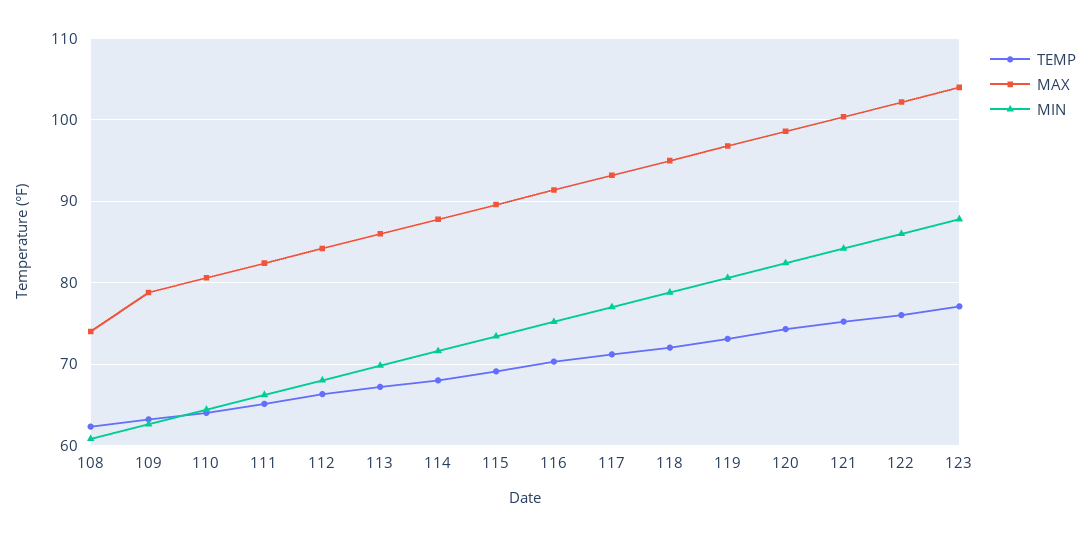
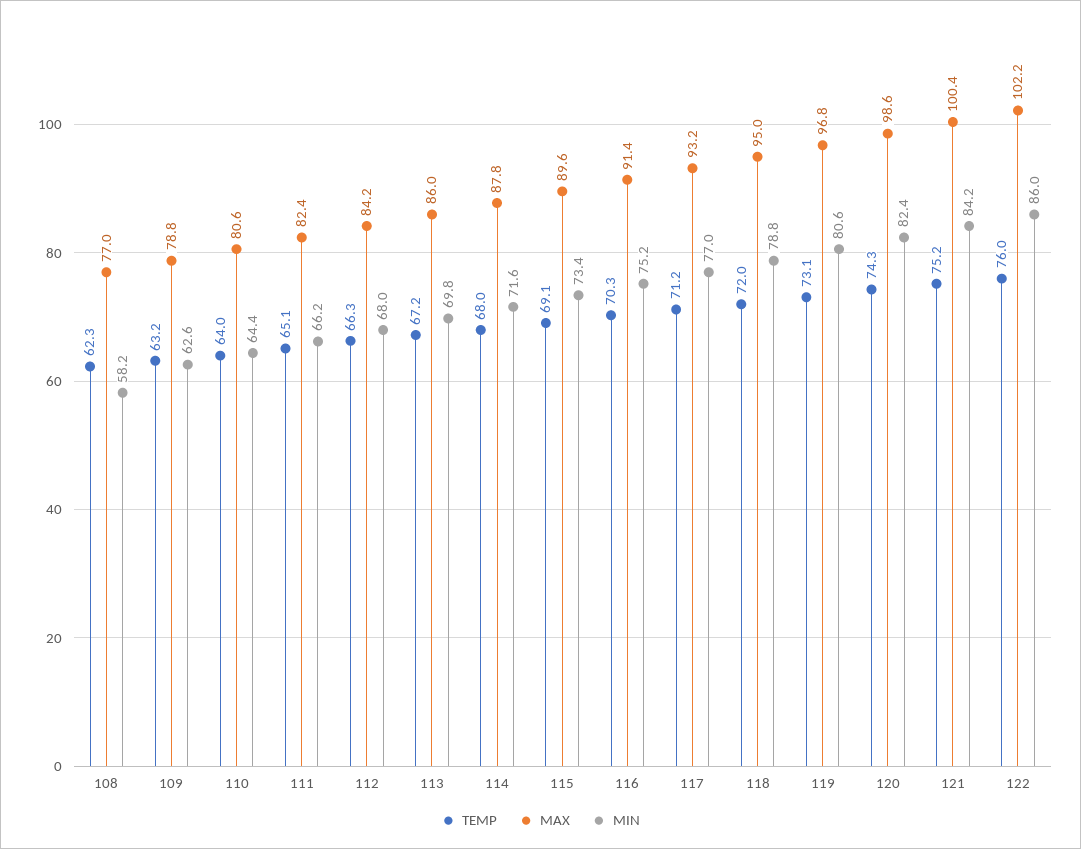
  {
    "TEMP": {
      "108": 62.3,
      "109": 63.2,
      "110": 64,
      "111": 65.1,
      "112": 66.3,
      "113": 67.2,
      "114": 68,
      "115": 69.1,
      "116": 70.3,
      "117": 71.2,
      "118": 72,
      "119": 73.1,
      "120": 74.3,
      "121": 75.2,
-     "122": 76,
+     "122": 76
-     "123": 77
    },
    "MAX": {
-     "108": 74,
+     "108": 77,
      "109": 78.8,
      "110": 80.6,
      "111": 82.4,
      "112": 84.2,
      "113": 86,
      "114": 87.8,
      "115": 89.6,
      "116": 91.4,
      "117": 93.2,
      "118": 95,
      "119": 96.8,
      "120": 98.6,
      "121": 100.4,
-     "122": 102.2,
+     "122": 102.2
-     "123": 104
    },
    "MIN": {
-     "108": 61,
+     "108": 58.2,
      "109": 62.6,
      "110": 64.4,
      "111": 66.2,
      "112": 68,
      "113": 69.8,
      "114": 71.6,
      "115": 73.4,
      "116": 75.2,
      "117": 77,
      "118": 78.8,
      "119": 80.6,
      "120": 82.4,
      "121": 84.2,
-     "122": 86,
+     "122": 86
-     "123": 88
    }
  }

